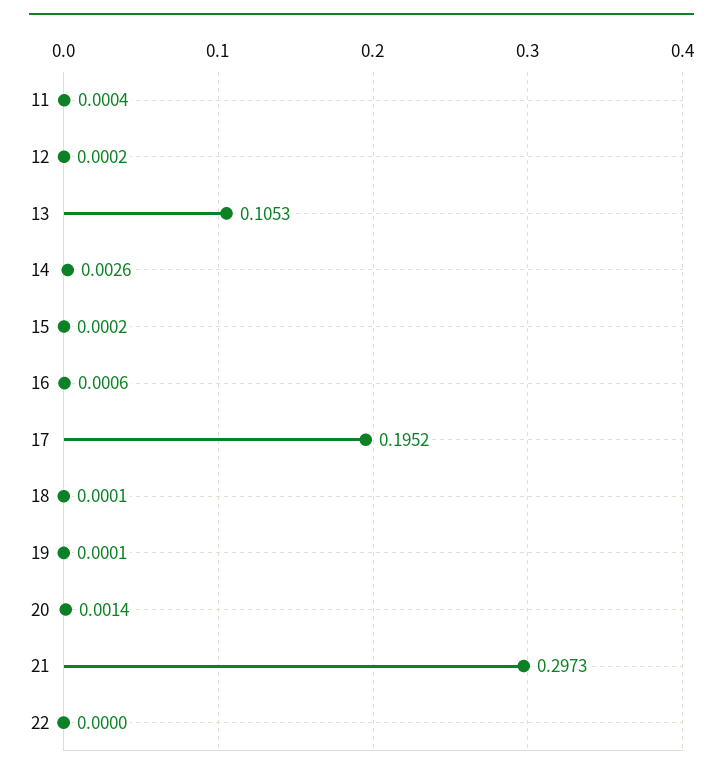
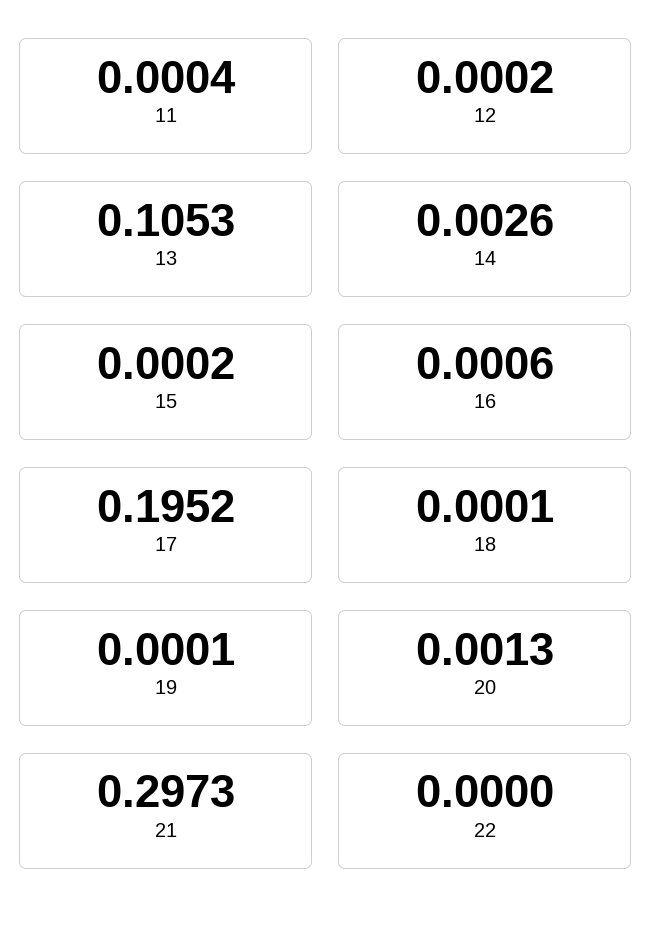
  {
    "11": 0.0004,
    "12": 0.0002,
    "13": 0.1053,
    "14": 0.0026,
    "15": 0.0002,
    "16": 0.0006,
    "17": 0.1952,
    "18": 0.0001,
    "19": 0.0001,
-   "20": 0.0014,
+   "20": 0.0013,
    "21": 0.2973,
    "22": 0
  }

